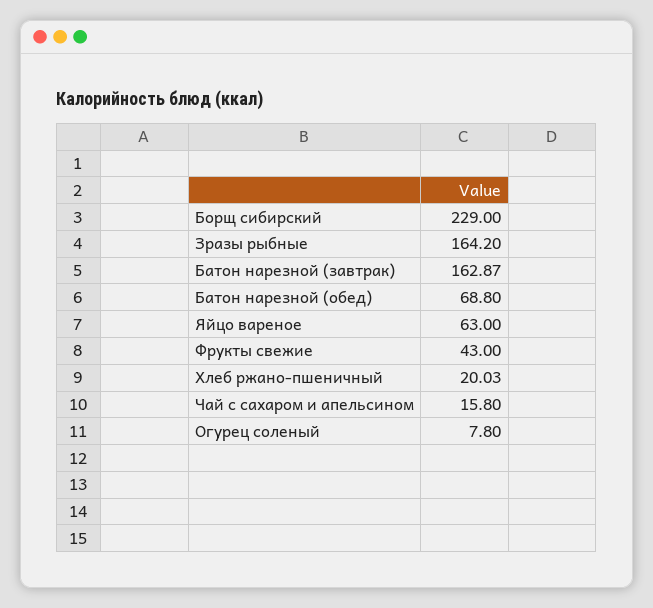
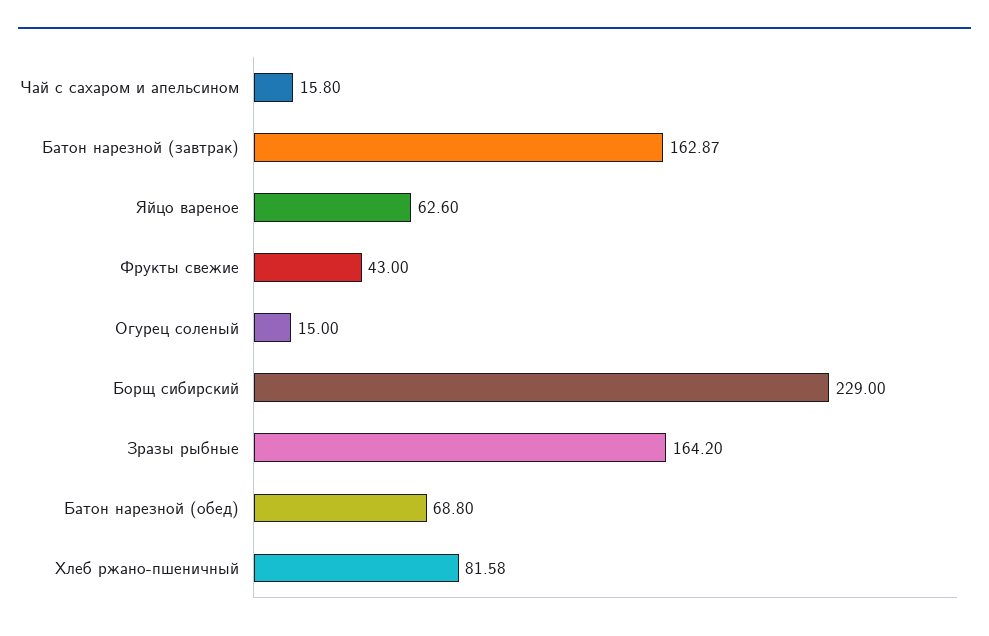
  {
    "Борщ сибирский": 229,
    "Зразы рыбные": 164.2,
    "Батон нарезной (завтрак)": 162.87,
    "Батон нарезной (обед)": 68.8,
-   "Яйцо вареное": 63,
+   "Яйцо вареное": 62.6,
    "Фрукты свежие": 43,
-   "Хлеб ржано-пшеничный": 20.03,
+   "Хлеб ржано-пшеничный": 81.58,
    "Чай с сахаром и апельсином": 15.8,
-   "Огурец соленый": 7.8
+   "Огурец соленый": 15
  }

